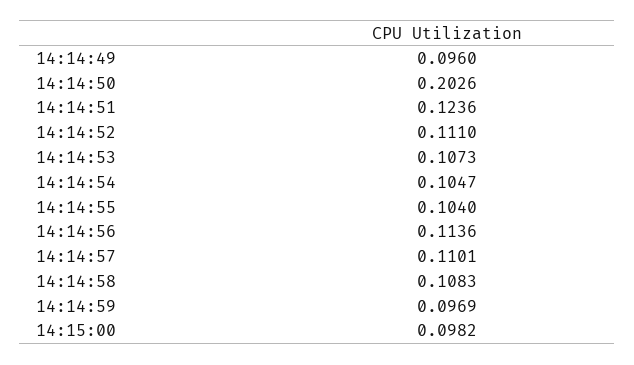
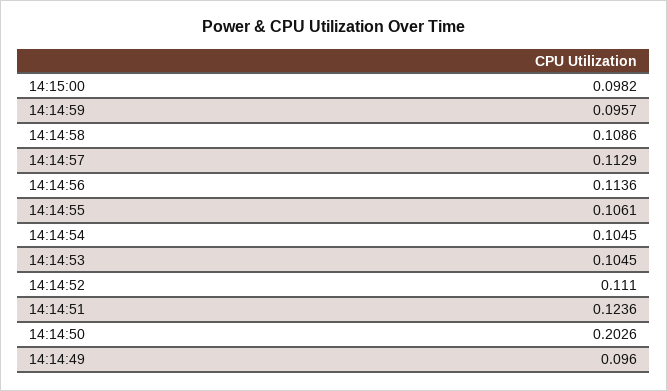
  {
    "14:14:49": 0.096,
    "14:14:50": 0.2026,
    "14:14:51": 0.1236,
    "14:14:52": 0.111,
-   "14:14:53": 0.1073,
+   "14:14:53": 0.1045,
-   "14:14:54": 0.1047,
+   "14:14:54": 0.1045,
-   "14:14:55": 0.104,
+   "14:14:55": 0.1061,
    "14:14:56": 0.1136,
-   "14:14:57": 0.1101,
+   "14:14:57": 0.1129,
-   "14:14:58": 0.1083,
+   "14:14:58": 0.1086,
-   "14:14:59": 0.0969,
+   "14:14:59": 0.0957,
    "14:15:00": 0.0982
  }

